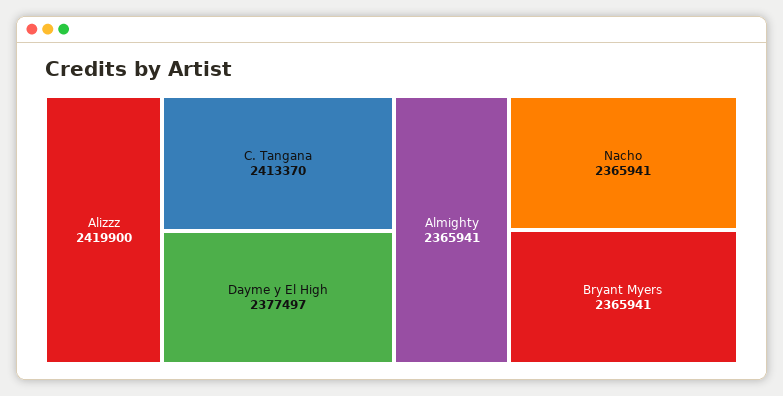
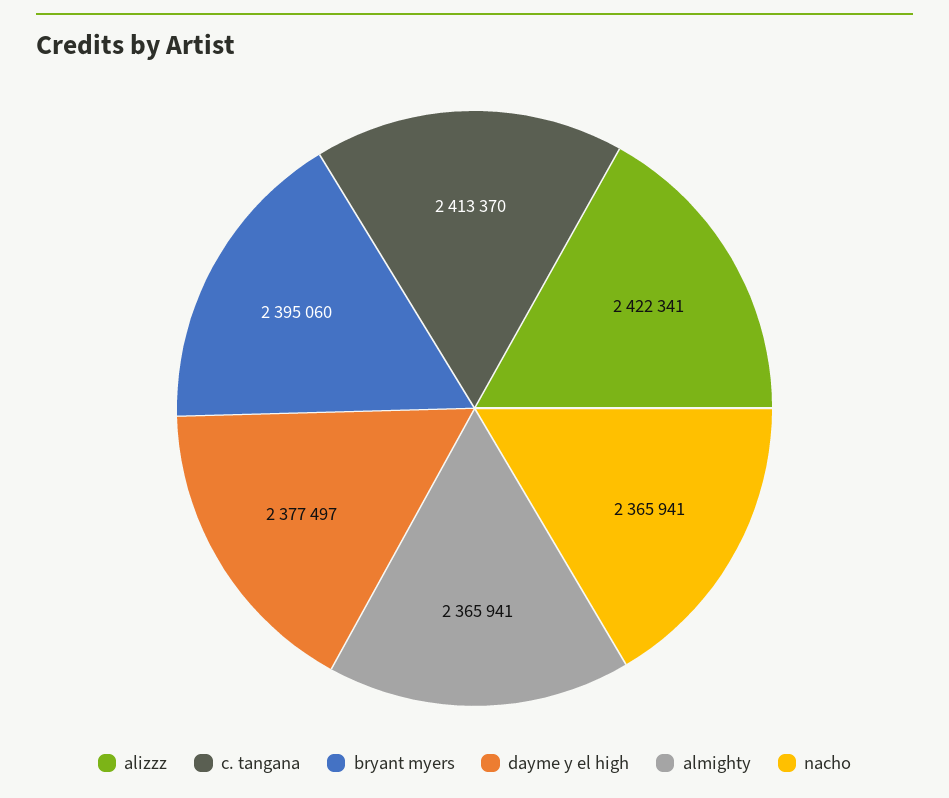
  {
-   "Alizzz": 2419900,
+   "Alizzz": 2422341,
    "C. Tangana": 2413370,
    "Dayme y El High": 2377497,
    "Almighty": 2365941,
    "Nacho": 2365941,
-   "Bryant Myers": 2365941
+   "Bryant Myers": 2395060
  }

